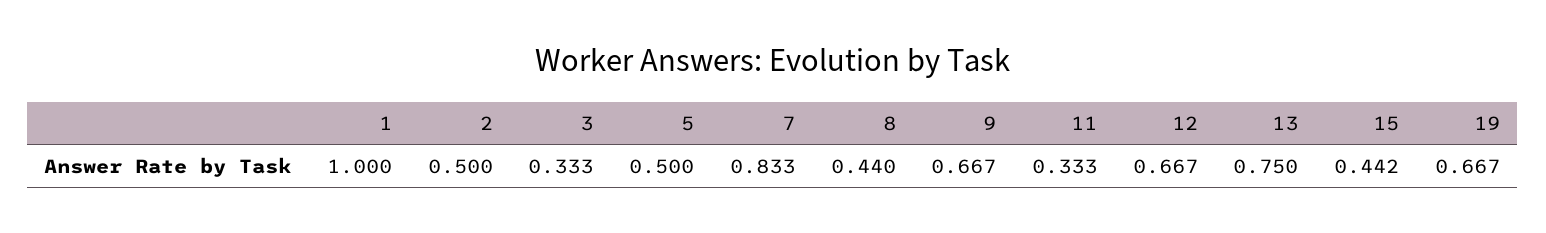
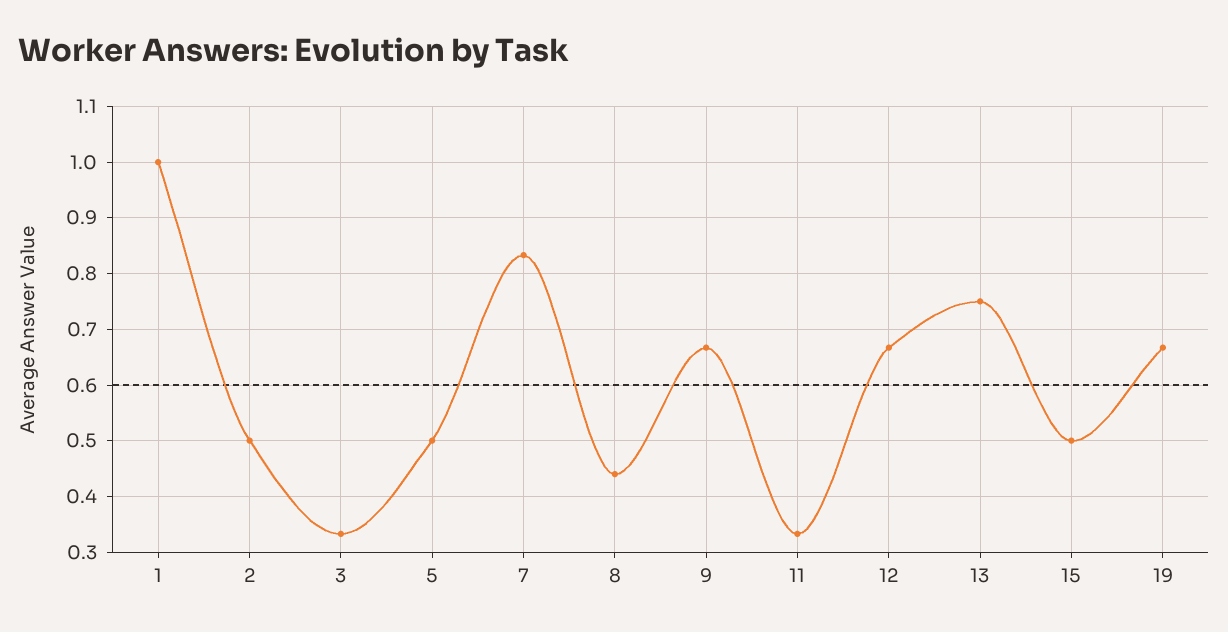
  {
    "1": 1,
    "2": 0.5,
    "3": 0.333,
    "5": 0.5,
    "7": 0.833,
    "8": 0.44,
    "9": 0.667,
    "11": 0.333,
    "12": 0.667,
    "13": 0.75,
-   "15": 0.442,
+   "15": 0.5,
    "19": 0.667
  }

